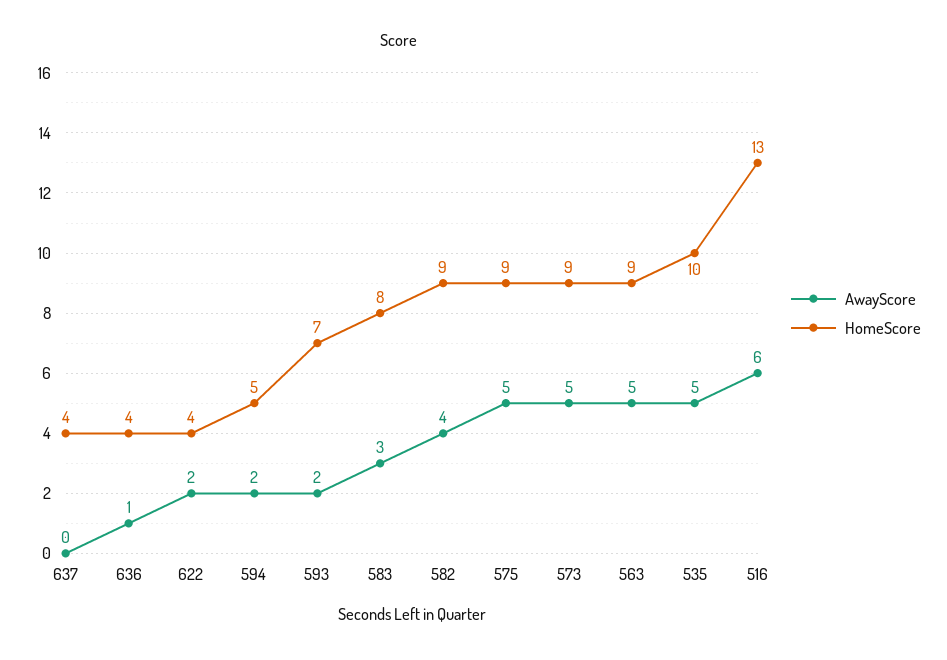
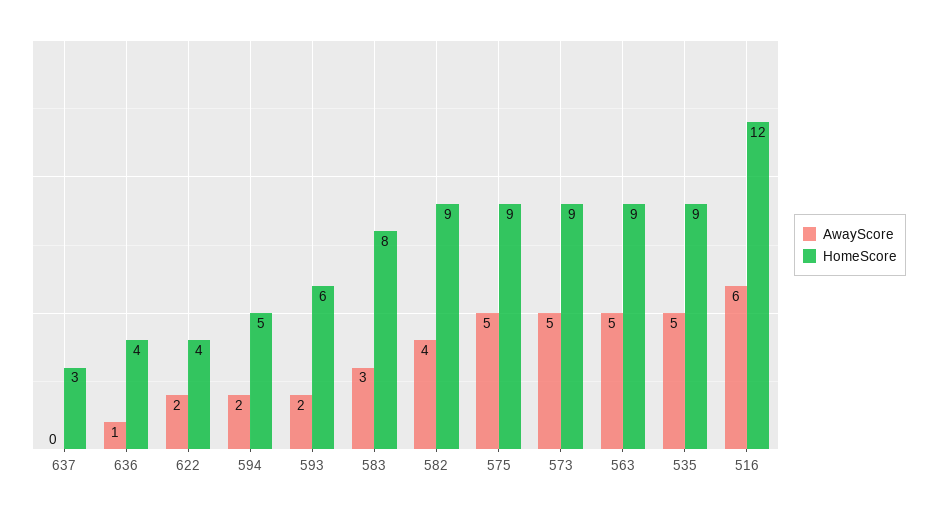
  {
    "AwayScore": {
      "637": 0,
      "636": 1,
      "622": 2,
      "594": 2,
      "593": 2,
      "583": 3,
      "582": 4,
      "575": 5,
      "573": 5,
      "563": 5,
      "535": 5,
      "516": 6
    },
    "HomeScore": {
-     "637": 4,
+     "637": 3,
      "636": 4,
      "622": 4,
      "594": 5,
-     "593": 7,
+     "593": 6,
      "583": 8,
      "582": 9,
      "575": 9,
      "573": 9,
      "563": 9,
-     "535": 10,
+     "535": 9,
-     "516": 13
+     "516": 12
    }
  }

